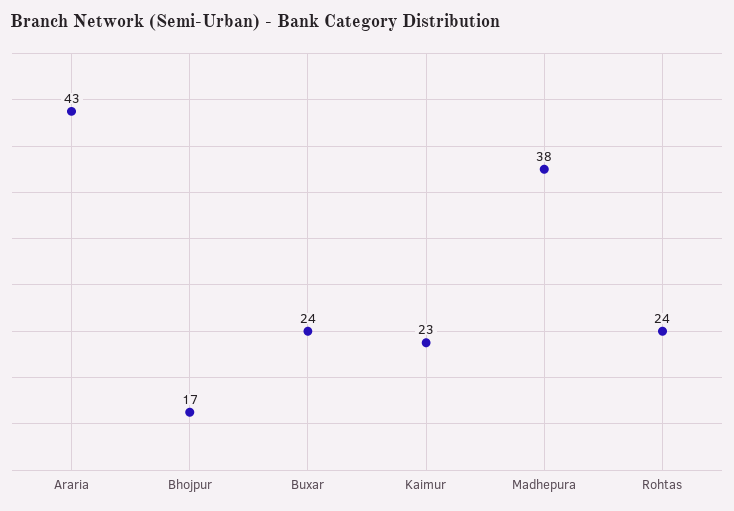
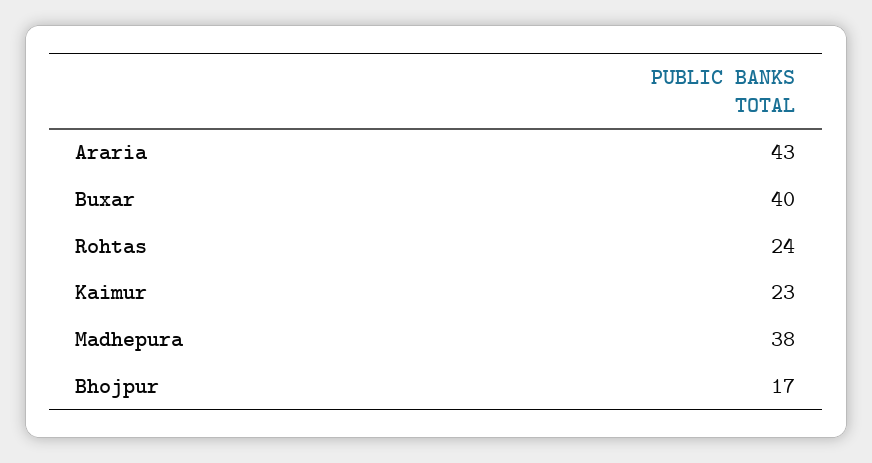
  {
    "Araria": 43,
    "Bhojpur": 17,
-   "Buxar": 24,
+   "Buxar": 40,
    "Kaimur": 23,
    "Madhepura": 38,
    "Rohtas": 24
  }

